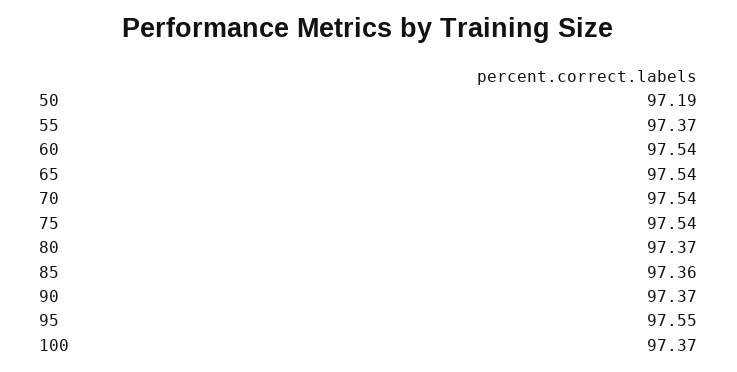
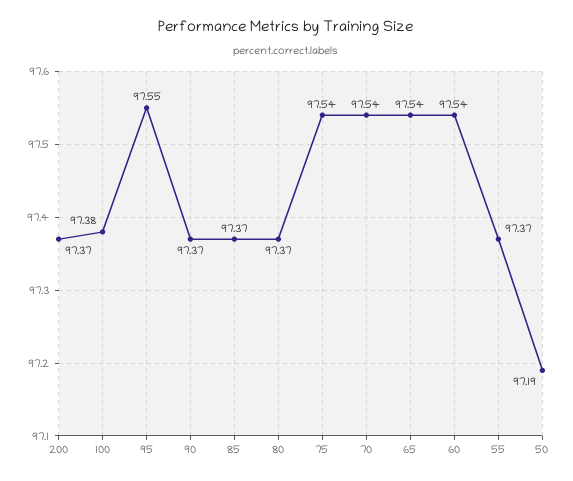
  {
    "50": 97.19,
    "55": 97.37,
    "60": 97.54,
    "65": 97.54,
    "70": 97.54,
    "75": 97.54,
    "80": 97.37,
-   "85": 97.36,
+   "85": 97.37,
    "90": 97.37,
    "95": 97.55,
-   "100": 97.37
+   "100": 97.38,
+   "200": 97.37
  }

